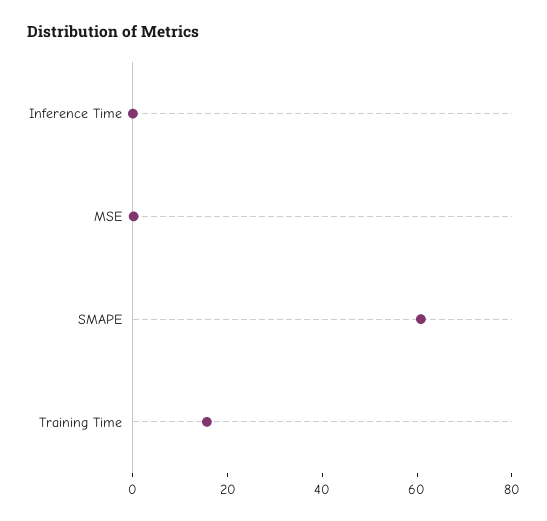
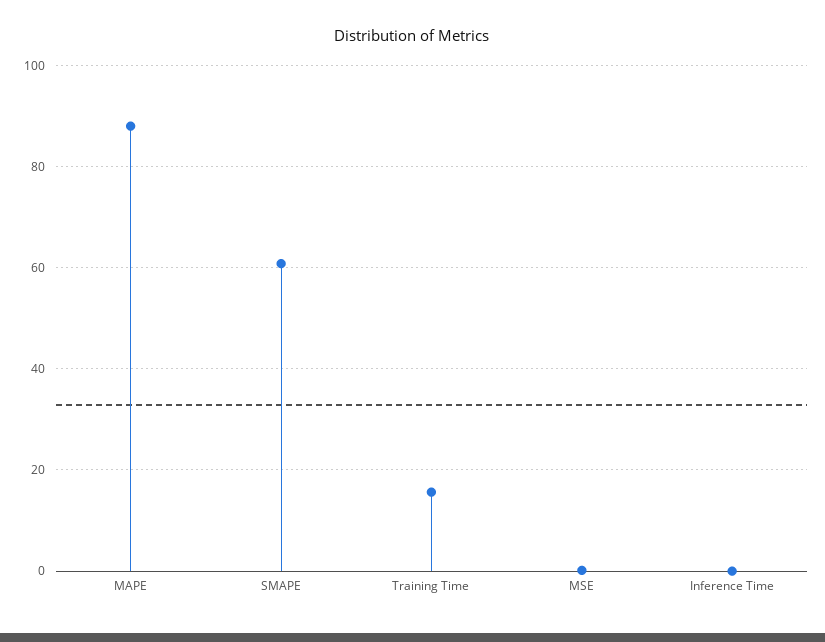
  {
    "Inference Time": 0,
    "MSE": 0,
    "SMAPE": 60,
-   "Training Time": 16
+   "Training Time": 16,
+   "MAPE": 88
  }

